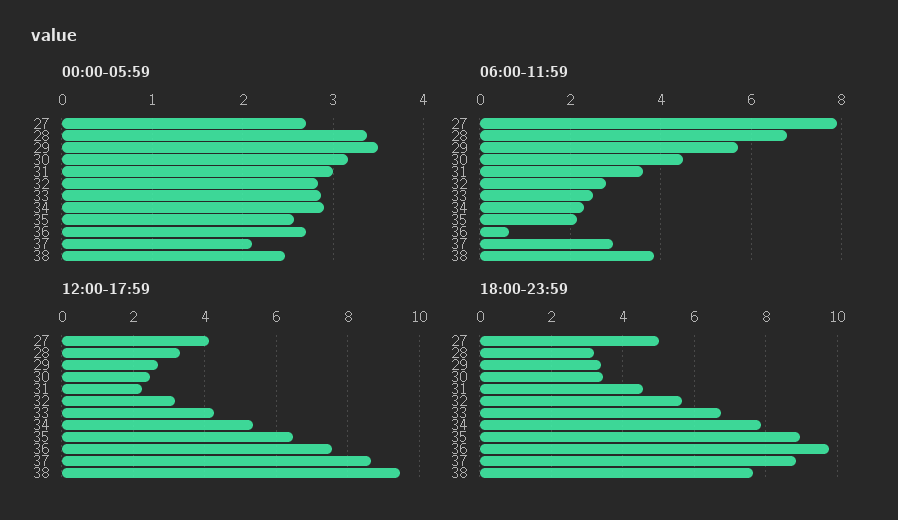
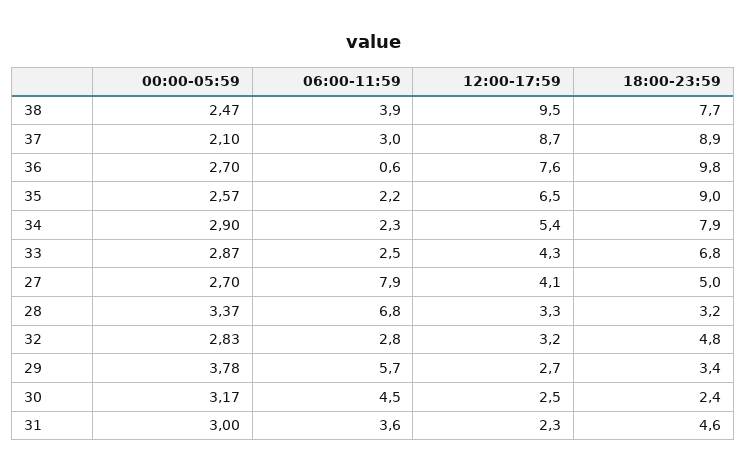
  {
    "00:00-05:59": {
      "27": 2.7,
      "28": 3.37,
-     "29": 3.5,
+     "29": 3.78,
      "30": 3.17,
      "31": 3,
      "32": 2.83,
      "33": 2.87,
      "34": 2.9,
      "35": 2.57,
      "36": 2.7,
      "37": 2.1,
      "38": 2.47
    },
    "06:00-11:59": {
      "27": 7.9,
      "28": 6.8,
      "29": 5.7,
      "30": 4.5,
      "31": 3.6,
      "32": 2.8,
      "33": 2.5,
      "34": 2.3,
      "35": 2.2,
      "36": 0.6,
      "37": 3,
      "38": 3.9
    },
    "12:00-17:59": {
      "27": 4.1,
      "28": 3.3,
      "29": 2.7,
      "30": 2.5,
      "31": 2.3,
      "32": 3.2,
      "33": 4.3,
      "34": 5.4,
      "35": 6.5,
      "36": 7.6,
      "37": 8.7,
      "38": 9.5
    },
    "18:00-23:59": {
      "27": 5,
      "28": 3.2,
      "29": 3.4,
-     "30": 3.4,
+     "30": 2.4,
      "31": 4.6,
-     "32": 5.6,
+     "32": 4.8,
      "33": 6.8,
      "34": 7.9,
      "35": 9,
      "36": 9.8,
      "37": 8.9,
      "38": 7.7
    }
  }

